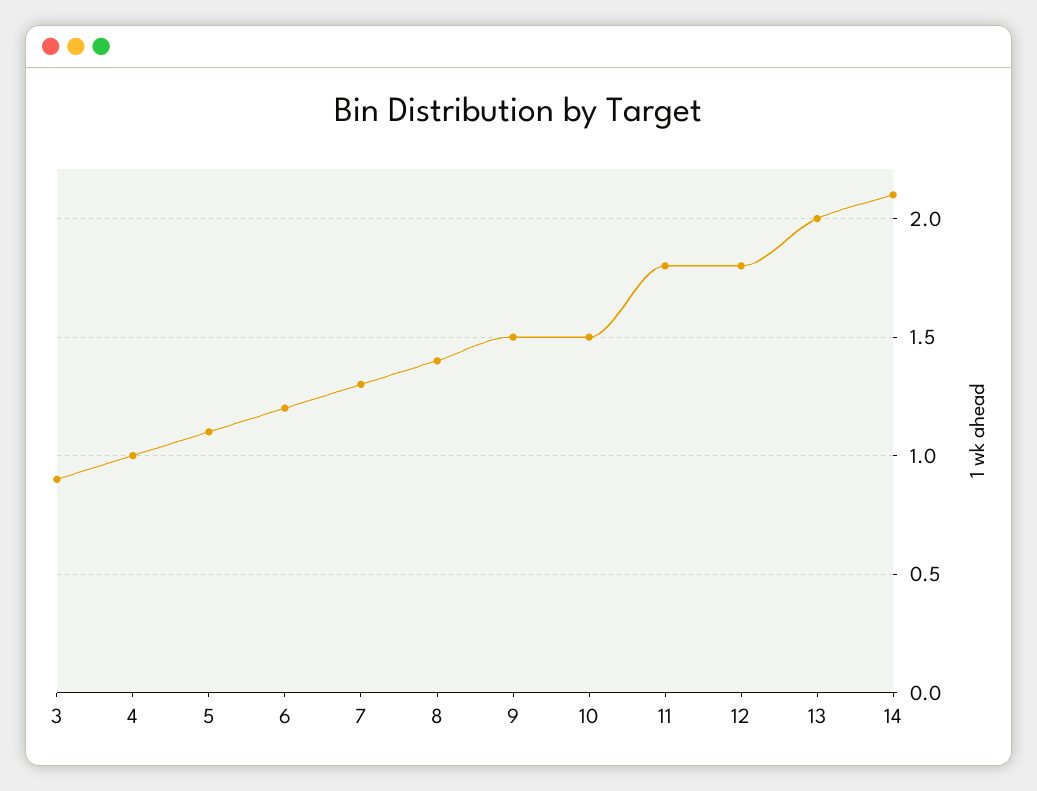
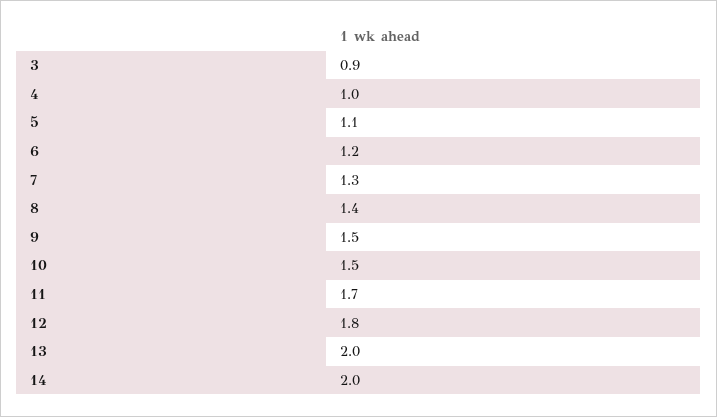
  {
    "3": 0.9,
    "4": 1,
    "5": 1.1,
    "6": 1.2,
    "7": 1.3,
    "8": 1.4,
    "9": 1.5,
    "10": 1.5,
-   "11": 1.8,
+   "11": 1.7,
    "12": 1.8,
    "13": 2,
-   "14": 2.1
+   "14": 2
  }

